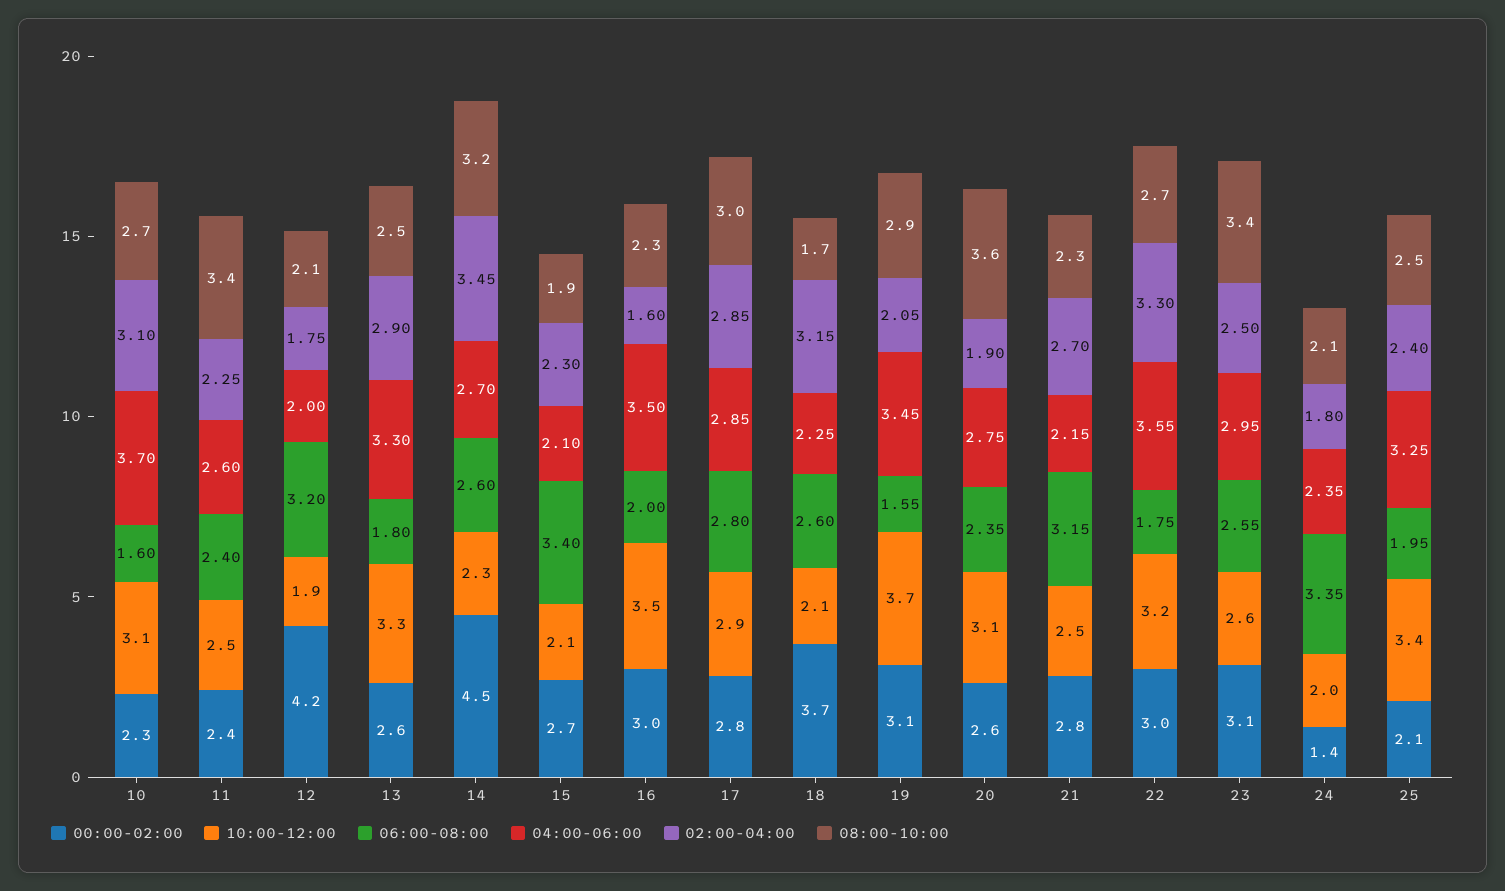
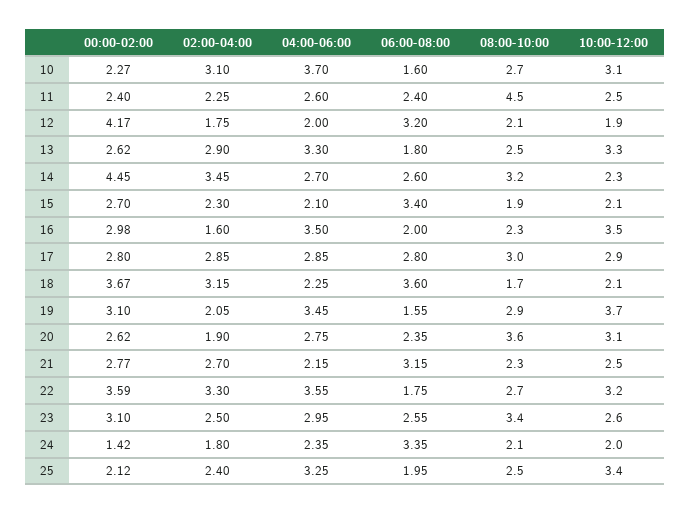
  {
    "00:00-02:00": {
      "10": 2.27,
      "11": 2.4,
      "12": 4.17,
      "13": 2.62,
      "14": 4.45,
      "15": 2.7,
      "16": 2.98,
      "17": 2.8,
      "18": 3.67,
      "19": 3.1,
      "20": 2.62,
      "21": 2.77,
-     "22": 3,
+     "22": 3.59,
      "23": 3.1,
      "24": 1.42,
      "25": 2.12
    },
    "10:00-12:00": {
      "10": 3.1,
      "11": 2.5,
      "12": 1.9,
      "13": 3.3,
      "14": 2.3,
      "15": 2.1,
      "16": 3.5,
      "17": 2.9,
      "18": 2.1,
      "19": 3.7,
      "20": 3.1,
      "21": 2.5,
      "22": 3.2,
      "23": 2.6,
      "24": 2,
      "25": 3.4
    },
    "06:00-08:00": {
      "10": 1.6,
      "11": 2.4,
      "12": 3.2,
      "13": 1.8,
      "14": 2.6,
      "15": 3.4,
      "16": 2,
      "17": 2.8,
-     "18": 2.6,
+     "18": 3.6,
      "19": 1.55,
      "20": 2.35,
      "21": 3.15,
      "22": 1.75,
      "23": 2.55,
      "24": 3.35,
      "25": 1.95
    },
    "04:00-06:00": {
      "10": 3.7,
      "11": 2.6,
      "12": 2,
      "13": 3.3,
      "14": 2.7,
      "15": 2.1,
      "16": 3.5,
      "17": 2.85,
      "18": 2.25,
      "19": 3.45,
      "20": 2.75,
      "21": 2.15,
      "22": 3.55,
      "23": 2.95,
      "24": 2.35,
      "25": 3.25
    },
    "02:00-04:00": {
      "10": 3.1,
      "11": 2.25,
      "12": 1.75,
      "13": 2.9,
      "14": 3.45,
      "15": 2.3,
      "16": 1.6,
      "17": 2.85,
      "18": 3.15,
      "19": 2.05,
      "20": 1.9,
      "21": 2.7,
      "22": 3.3,
      "23": 2.5,
      "24": 1.8,
      "25": 2.4
    },
    "08:00-10:00": {
      "10": 2.7,
-     "11": 3.4,
+     "11": 4.5,
      "12": 2.1,
      "13": 2.5,
      "14": 3.2,
      "15": 1.9,
      "16": 2.3,
      "17": 3,
      "18": 1.7,
      "19": 2.9,
      "20": 3.6,
      "21": 2.3,
      "22": 2.7,
      "23": 3.4,
      "24": 2.1,
      "25": 2.5
    }
  }

